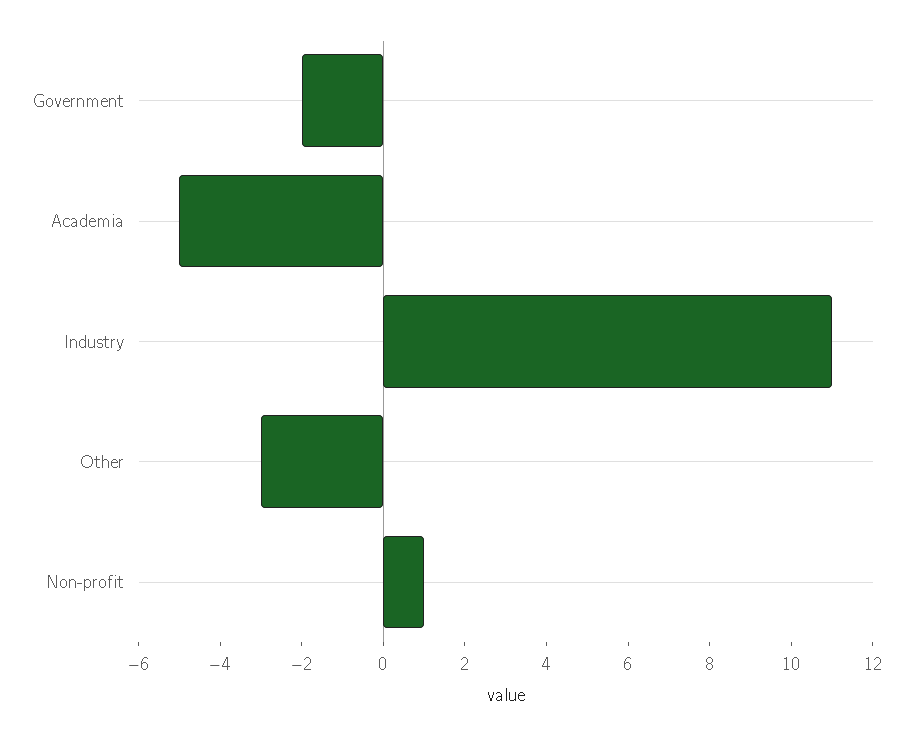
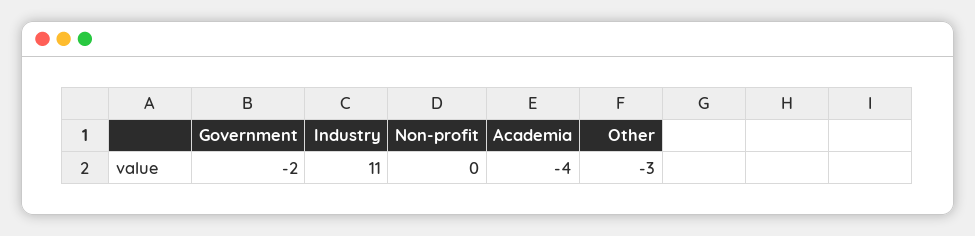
  {
    "Government": -2,
-   "Academia": -5,
+   "Academia": -4,
    "Industry": 11,
    "Other": -3,
-   "Non-profit": 1
+   "Non-profit": 0
  }

